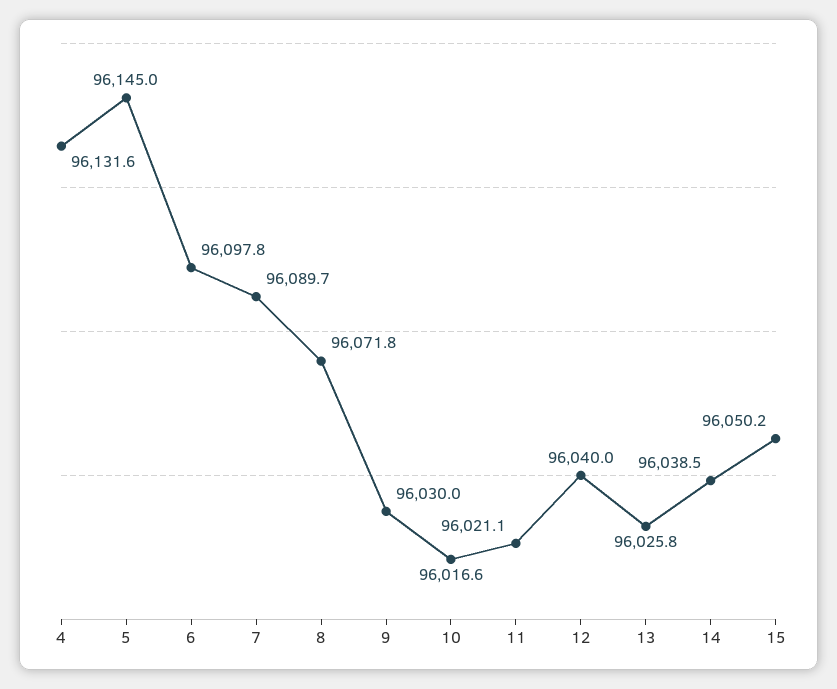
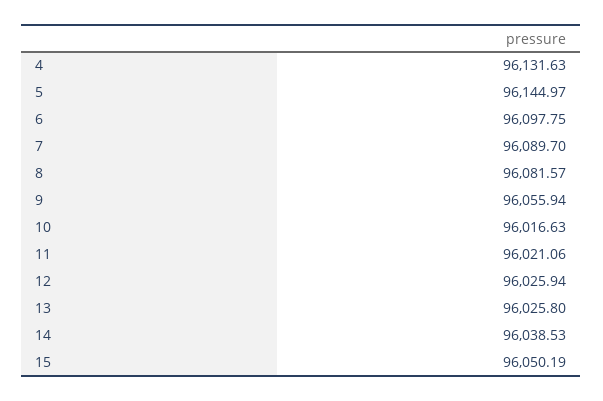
  {
    "4": 96131.63,
    "5": 96144.97,
    "6": 96097.75,
    "7": 96089.7,
-   "8": 96071.8,
+   "8": 96081.57,
-   "9": 96030,
+   "9": 96055.94,
    "10": 96016.63,
    "11": 96021.06,
-   "12": 96040,
+   "12": 96025.94,
    "13": 96025.8,
    "14": 96038.53,
    "15": 96050.19
  }

